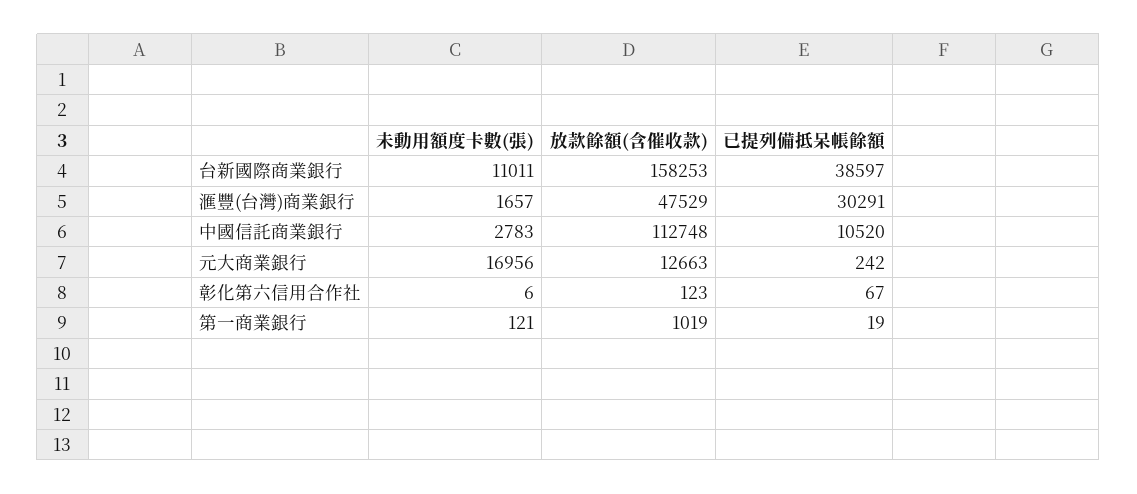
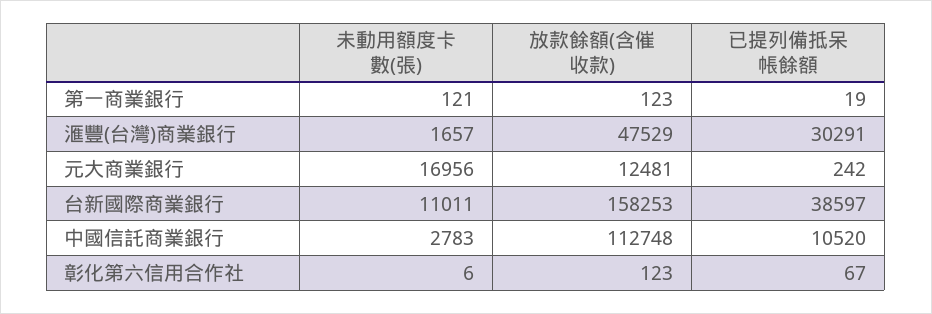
  {
    "未動用額度卡數(張)": {
      "台新國際商業銀行": 11011,
      "滙豐(台灣)商業銀行": 1657,
      "中國信託商業銀行": 2783,
      "元大商業銀行": 16956,
      "彰化第六信用合作社": 6,
      "第一商業銀行": 121
    },
    "放款餘額(含催收款)": {
      "台新國際商業銀行": 158253,
      "滙豐(台灣)商業銀行": 47529,
      "中國信託商業銀行": 112748,
-     "元大商業銀行": 12663,
+     "元大商業銀行": 12481,
      "彰化第六信用合作社": 123,
-     "第一商業銀行": 1019
+     "第一商業銀行": 123
    },
    "已提列備抵呆帳餘額": {
      "台新國際商業銀行": 38597,
      "滙豐(台灣)商業銀行": 30291,
      "中國信託商業銀行": 10520,
      "元大商業銀行": 242,
      "彰化第六信用合作社": 67,
      "第一商業銀行": 19
    }
  }

